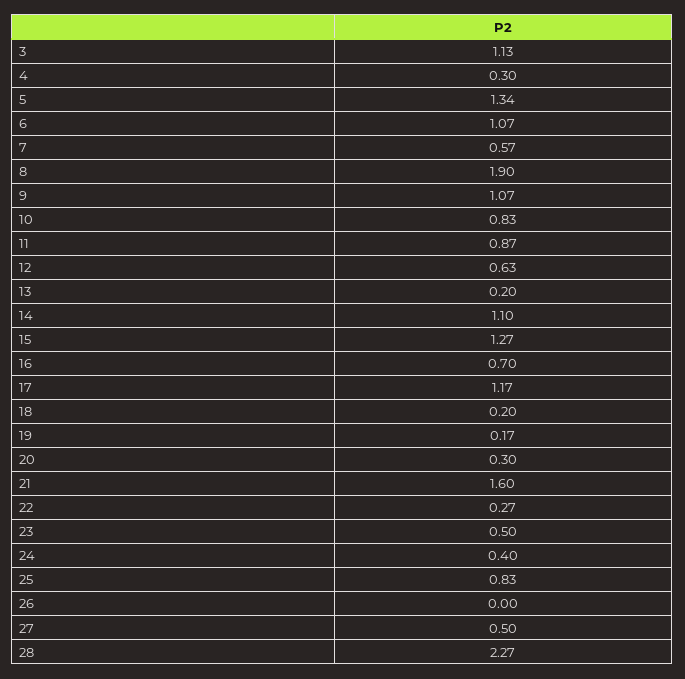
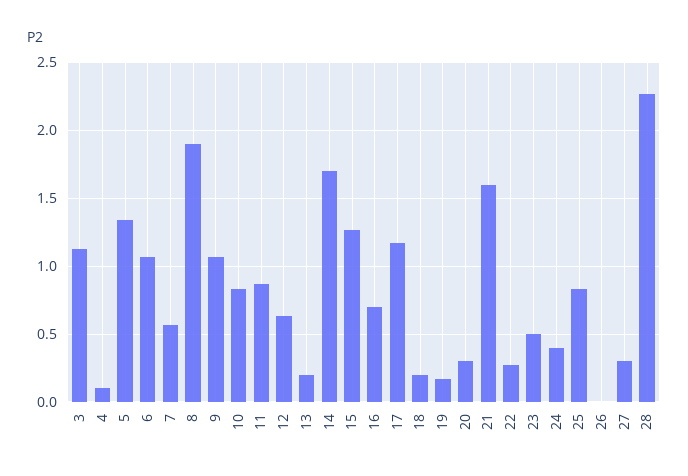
  {
    "3": 1.13,
-   "4": 0.3,
+   "4": 0.1,
    "5": 1.34,
    "6": 1.07,
    "7": 0.57,
    "8": 1.9,
    "9": 1.07,
    "10": 0.83,
    "11": 0.87,
    "12": 0.63,
    "13": 0.2,
-   "14": 1.1,
+   "14": 1.7,
    "15": 1.27,
    "16": 0.7,
    "17": 1.17,
    "18": 0.2,
    "19": 0.17,
    "20": 0.3,
    "21": 1.6,
    "22": 0.27,
    "23": 0.5,
    "24": 0.4,
    "25": 0.83,
    "26": 0,
-   "27": 0.5,
+   "27": 0.3,
    "28": 2.27
  }

